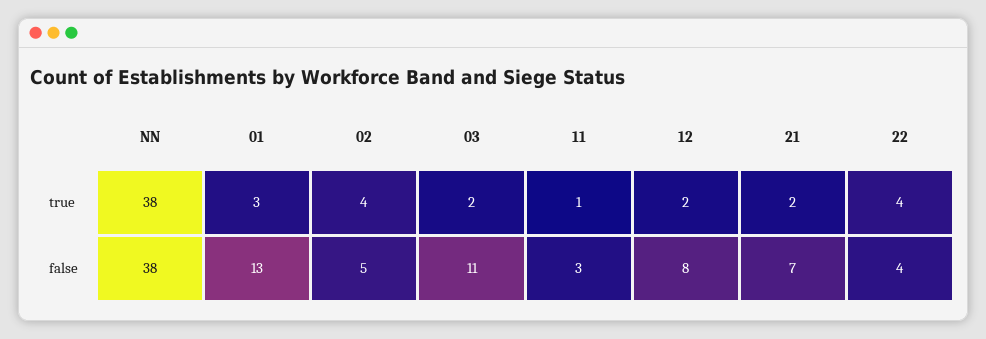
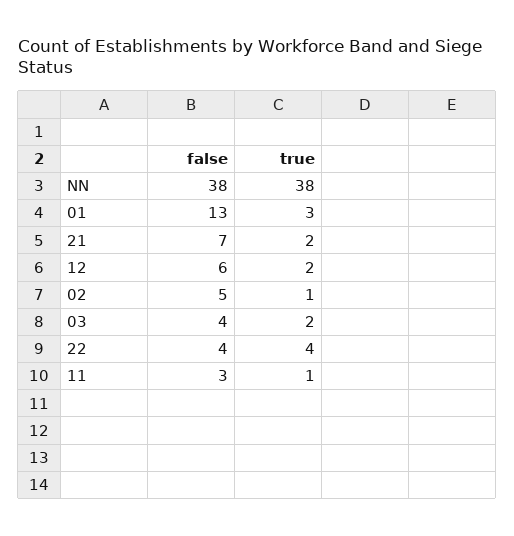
  {
    "NN": {
      "true": 38,
      "false": 38
    },
    "01": {
      "true": 3,
      "false": 13
    },
    "02": {
-     "true": 4,
+     "true": 1,
      "false": 5
    },
    "03": {
      "true": 2,
-     "false": 11
+     "false": 4
    },
    "11": {
      "true": 1,
      "false": 3
    },
    "12": {
      "true": 2,
-     "false": 8
+     "false": 6
    },
    "21": {
      "true": 2,
      "false": 7
    },
    "22": {
      "true": 4,
      "false": 4
    }
  }

